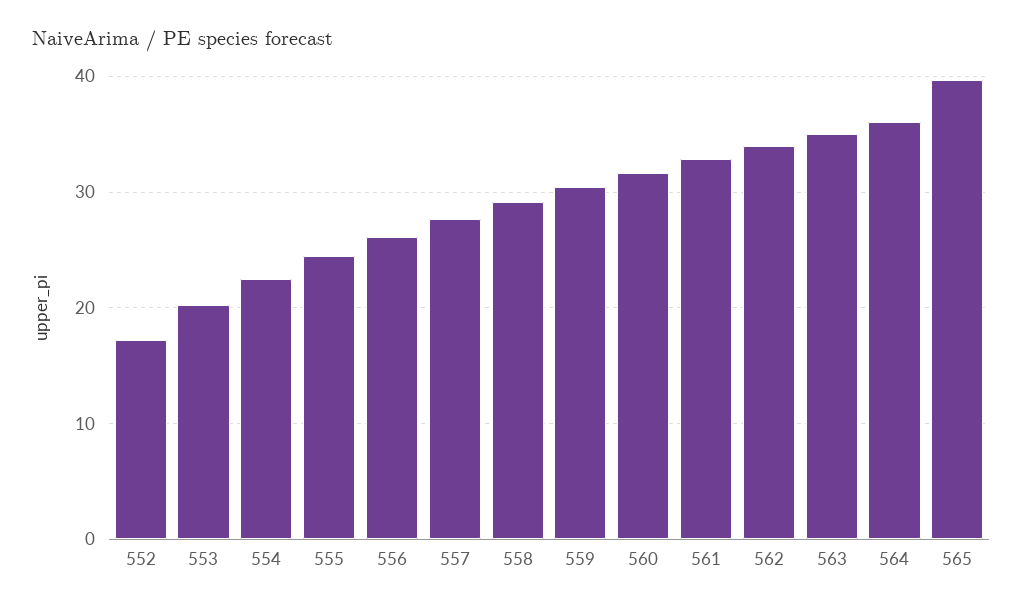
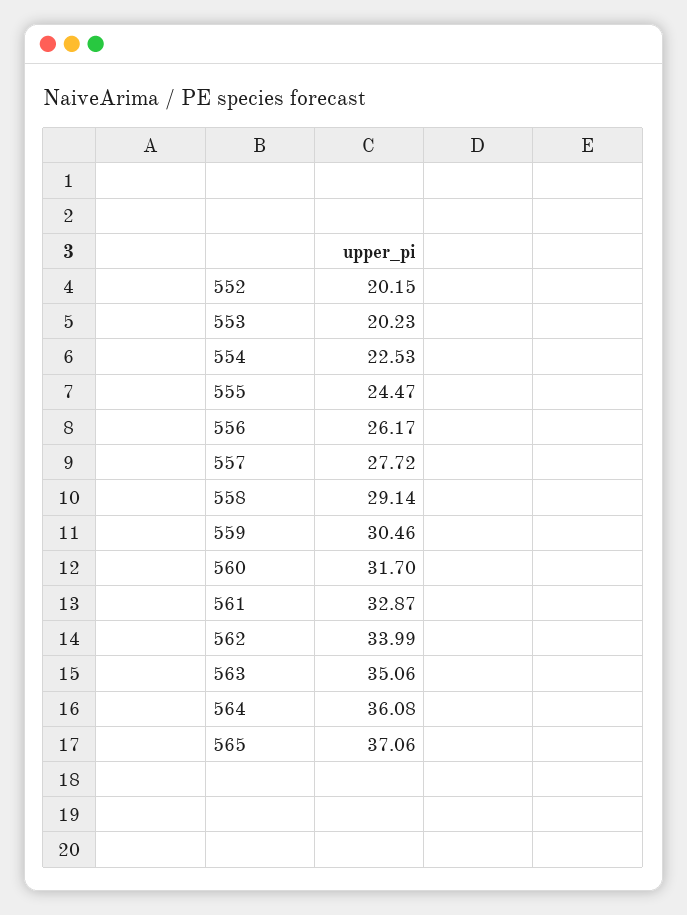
  {
-   "552": 17,
+   "552": 20.15,
    "553": 20.23,
    "554": 22.53,
    "555": 24.47,
    "556": 26.17,
    "557": 27.72,
    "558": 29.14,
    "559": 30.46,
    "560": 31.7,
    "561": 32.87,
    "562": 33.99,
    "563": 35.06,
    "564": 36.08,
-   "565": 40
+   "565": 37.06
  }

